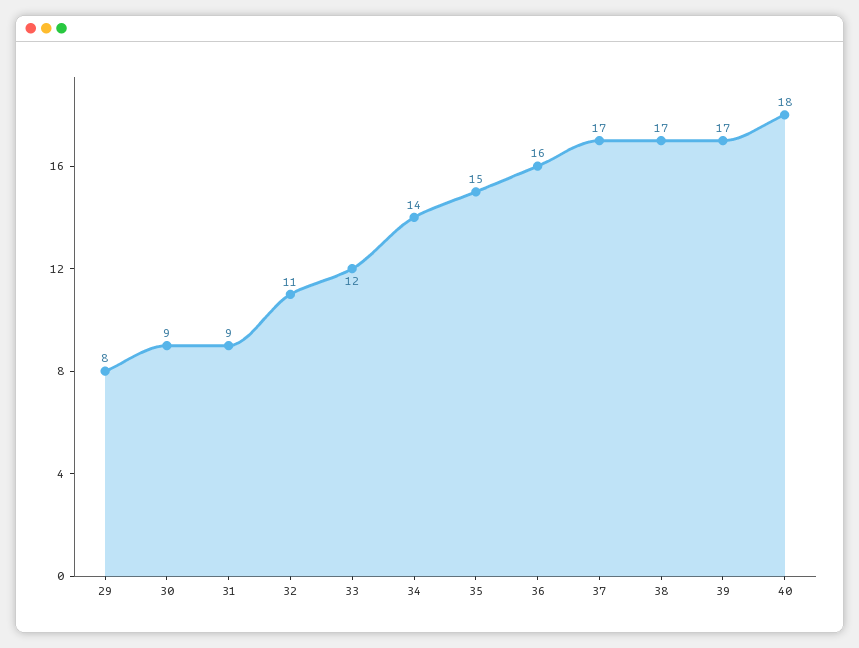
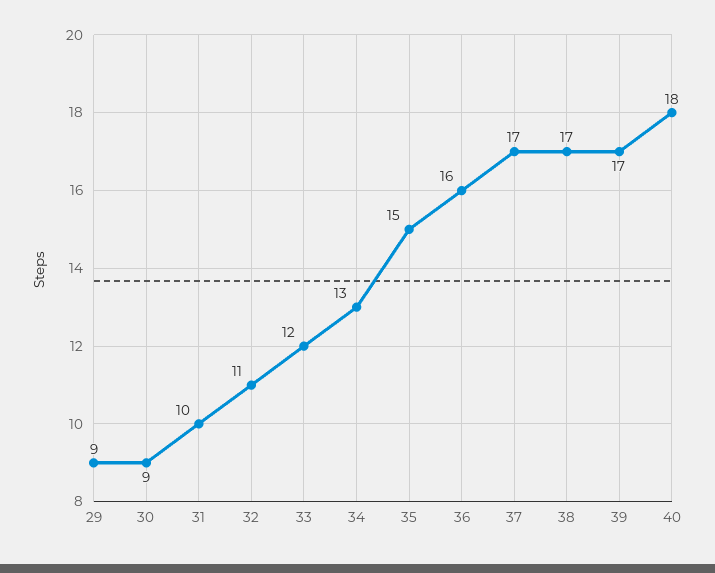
  {
-   "29": 8,
+   "29": 9,
    "30": 9,
-   "31": 9,
+   "31": 10,
    "32": 11,
    "33": 12,
-   "34": 14,
+   "34": 13,
    "35": 15,
    "36": 16,
    "37": 17,
    "38": 17,
    "39": 17,
    "40": 18
  }

